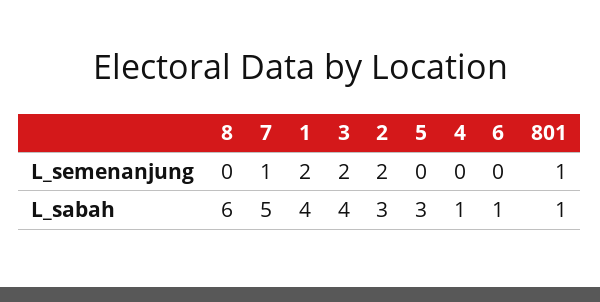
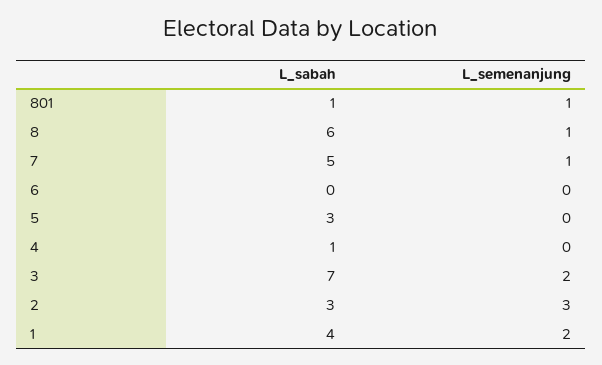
  {
    "8": {
-     "L_semenanjung": 0,
+     "L_semenanjung": 1,
      "L_sabah": 6
    },
    "7": {
      "L_semenanjung": 1,
      "L_sabah": 5
    },
    "1": {
      "L_semenanjung": 2,
      "L_sabah": 4
    },
    "3": {
      "L_semenanjung": 2,
-     "L_sabah": 4
+     "L_sabah": 7
    },
    "2": {
-     "L_semenanjung": 2,
+     "L_semenanjung": 3,
      "L_sabah": 3
    },
    "5": {
      "L_semenanjung": 0,
      "L_sabah": 3
    },
    "4": {
      "L_semenanjung": 0,
      "L_sabah": 1
    },
    "6": {
      "L_semenanjung": 0,
-     "L_sabah": 1
+     "L_sabah": 0
    },
    "801": {
      "L_semenanjung": 1,
      "L_sabah": 1
    }
  }

